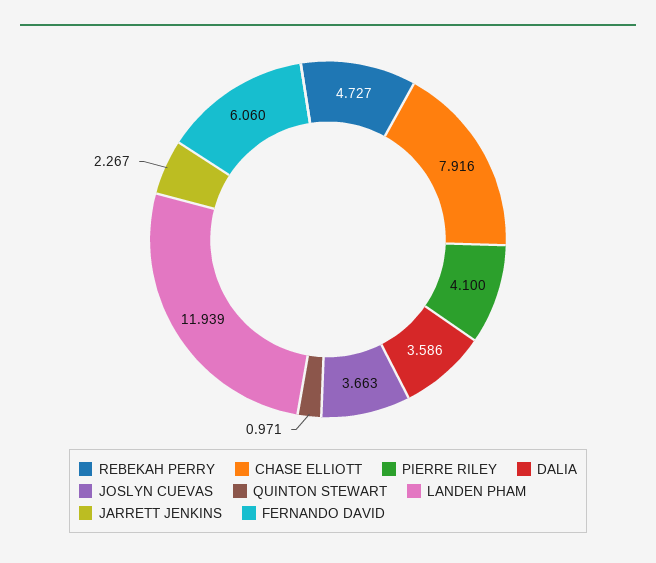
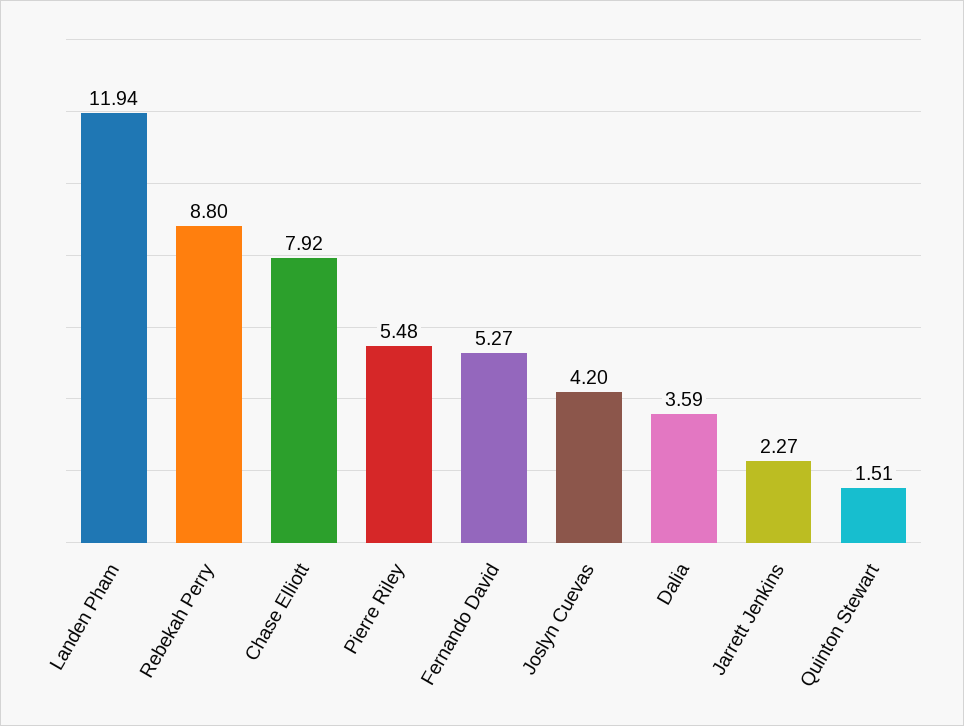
  {
-   "REBEKAH PERRY": 4.727,
+   "REBEKAH PERRY": 8.8,
    "CHASE ELLIOTT": 7.916,
-   "PIERRE RILEY": 4.1,
+   "PIERRE RILEY": 5.48,
    "DALIA": 3.586,
-   "JOSLYN CUEVAS": 3.663,
+   "JOSLYN CUEVAS": 4.2,
-   "QUINTON STEWART": 0.971,
+   "QUINTON STEWART": 1.51,
    "LANDEN PHAM": 11.939,
    "JARRETT JENKINS": 2.267,
-   "FERNANDO DAVID": 6.06
+   "FERNANDO DAVID": 5.27
  }

